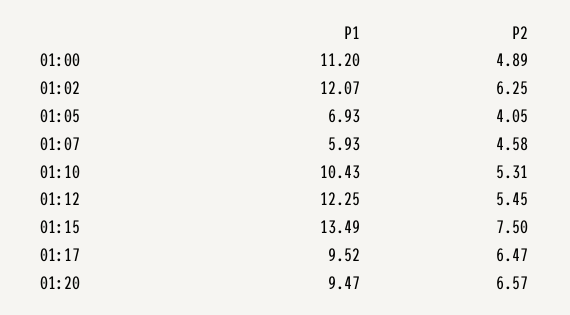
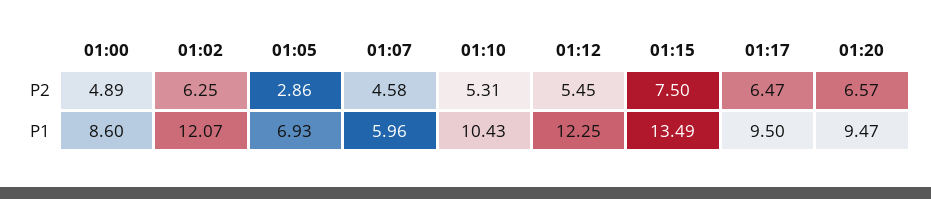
  {
    "P1": {
-     "01:00": 11.2,
+     "01:00": 8.6,
      "01:02": 12.07,
      "01:05": 6.93,
-     "01:07": 5.93,
+     "01:07": 5.96,
      "01:10": 10.43,
      "01:12": 12.25,
      "01:15": 13.49,
-     "01:17": 9.52,
+     "01:17": 9.5,
      "01:20": 9.47
    },
    "P2": {
      "01:00": 4.89,
      "01:02": 6.25,
-     "01:05": 4.05,
+     "01:05": 2.86,
      "01:07": 4.58,
      "01:10": 5.31,
      "01:12": 5.45,
      "01:15": 7.5,
      "01:17": 6.47,
      "01:20": 6.57
    }
  }

